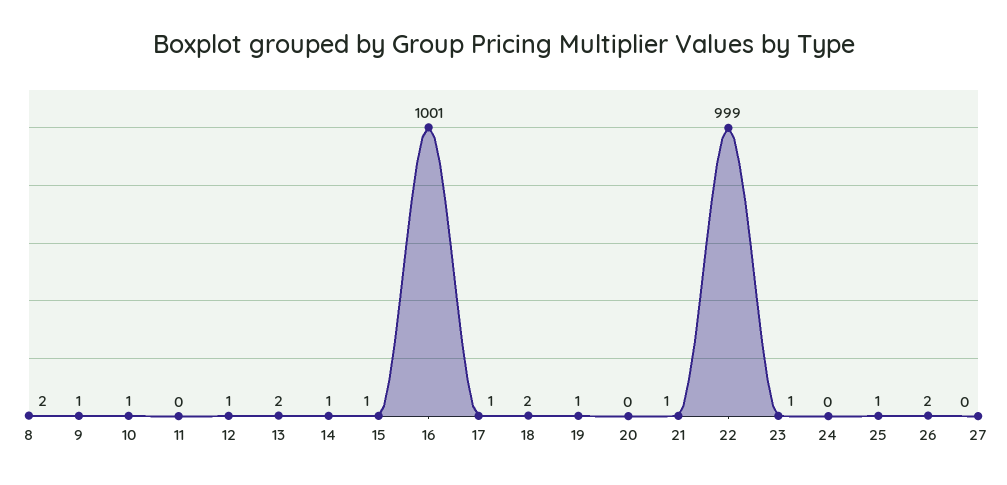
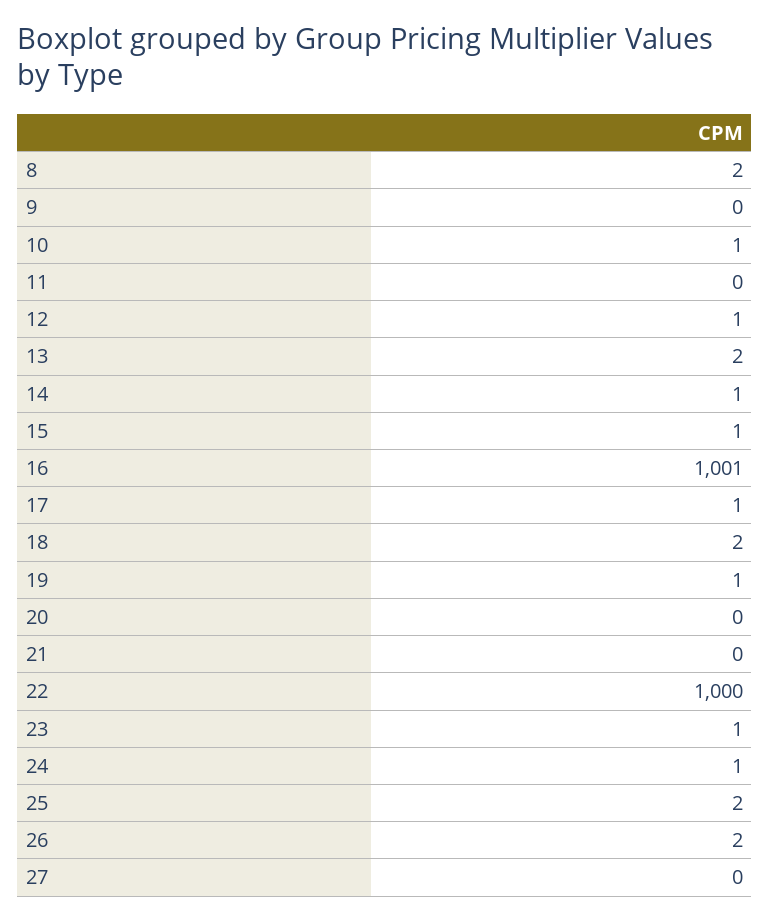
  {
    "8": 2,
-   "9": 1,
+   "9": 0,
    "10": 1,
    "11": 0,
    "12": 1,
    "13": 2,
    "14": 1,
    "15": 1,
    "16": 1001,
    "17": 1,
    "18": 2,
    "19": 1,
    "20": 0,
-   "21": 1,
+   "21": 0,
-   "22": 999,
+   "22": 1000,
    "23": 1,
-   "24": 0,
+   "24": 1,
-   "25": 1,
+   "25": 2,
    "26": 2,
    "27": 0
  }

